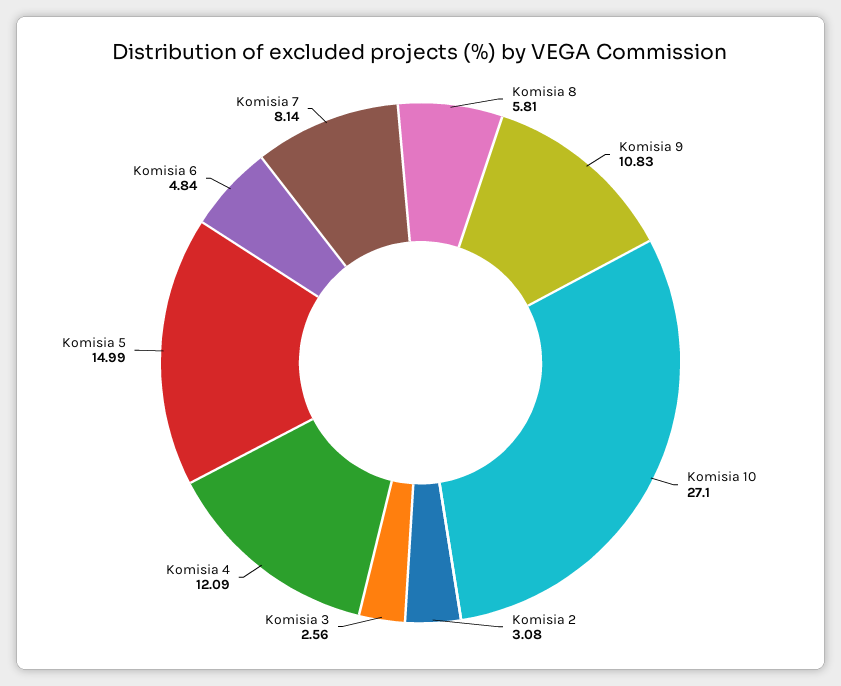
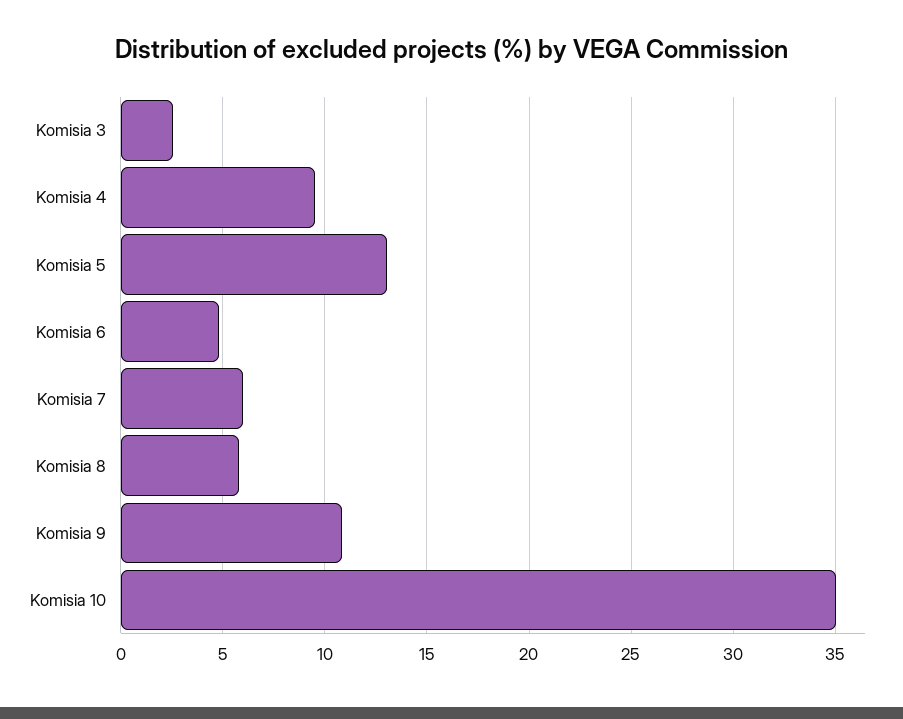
  {
    "Komisia 8": 5.81,
    "Komisia 9": 10.83,
-   "Komisia 10": 27.1,
+   "Komisia 10": 35,
-   "Komisia 2": 3.08,
    "Komisia 3": 2.56,
-   "Komisia 4": 12.09,
+   "Komisia 4": 9.5,
-   "Komisia 5": 14.99,
+   "Komisia 5": 13,
    "Komisia 6": 4.84,
-   "Komisia 7": 8.14
+   "Komisia 7": 6
  }

